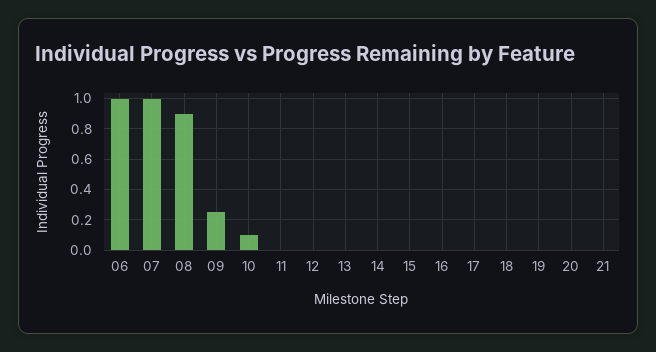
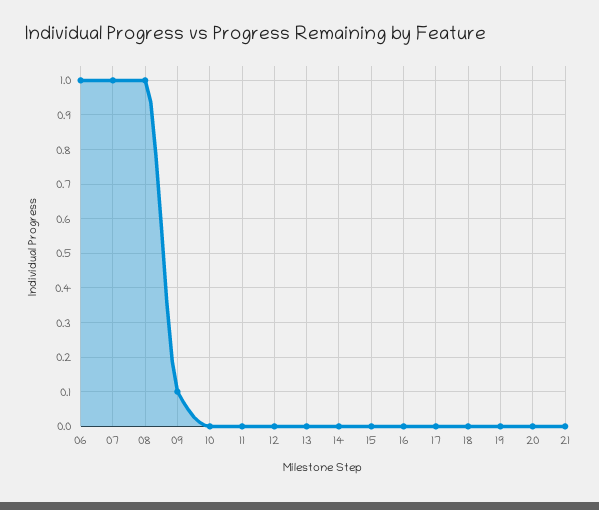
  {
    "06": 1,
    "07": 1,
-   "08": 0.9,
+   "08": 1,
-   "09": 0.25,
+   "09": 0.1,
-   "10": 0.1,
+   "10": 0,
    "11": 0,
    "12": 0,
    "13": 0,
    "14": 0,
    "15": 0,
    "16": 0,
    "17": 0,
    "18": 0,
    "19": 0,
    "20": 0,
    "21": 0
  }

